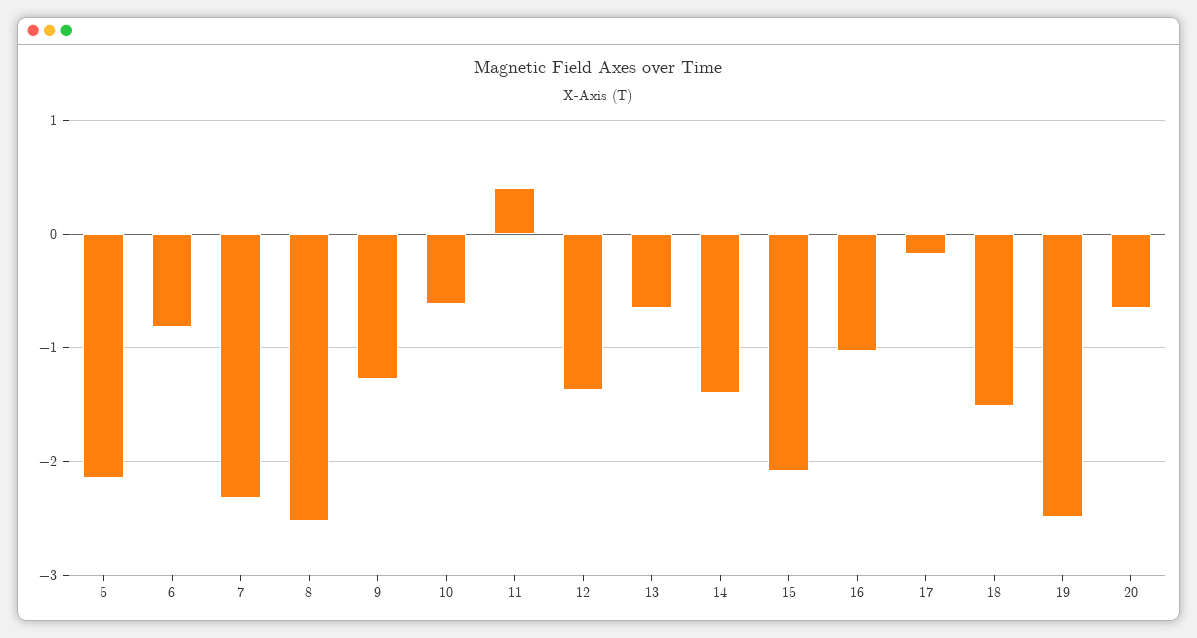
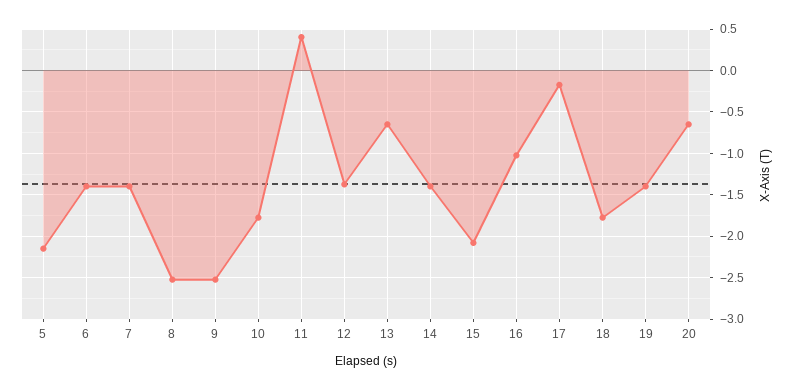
  {
    "5": -2.1,
-   "6": -0.8,
+   "6": -1.4,
-   "7": -2.3,
+   "7": -1.4,
    "8": -2.5,
-   "9": -1.3,
+   "9": -2.5,
-   "10": -0.6,
+   "10": -1.8,
    "11": 0.4,
    "12": -1.4,
    "13": -0.6,
    "14": -1.4,
    "15": -2.1,
    "16": -1,
    "17": -0.2,
-   "18": -1.5,
+   "18": -1.8,
-   "19": -2.5,
+   "19": -1.4,
    "20": -0.6
  }

